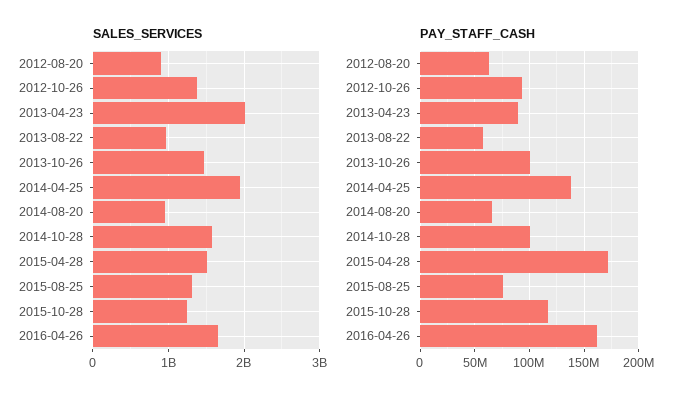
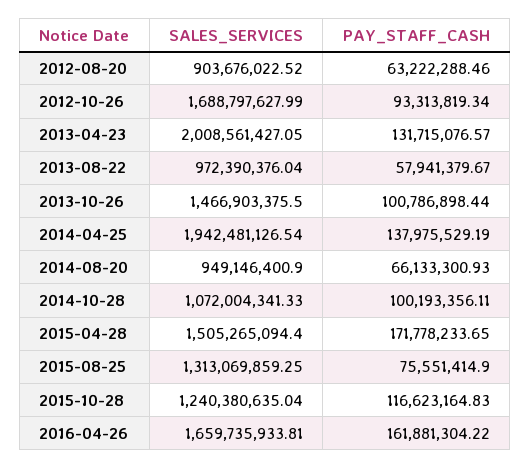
  {
    "SALES_SERVICES": {
      "2012-08-20": 903676022.52,
-     "2012-10-26": 1400000000,
+     "2012-10-26": 1688797627.99,
      "2013-04-23": 2008561427.05,
      "2013-08-22": 972390376.04,
      "2013-10-26": 1466903375.5,
      "2014-04-25": 1942481126.54,
      "2014-08-20": 949146400.9,
-     "2014-10-28": 1600000000,
+     "2014-10-28": 1072004341.33,
      "2015-04-28": 1505265094.4,
      "2015-08-25": 1313069859.25,
      "2015-10-28": 1240380635.04,
      "2016-04-26": 1659735933.81
    },
    "PAY_STAFF_CASH": {
      "2012-08-20": 63222288.46,
      "2012-10-26": 93313819.34,
-     "2013-04-23": 90000000,
+     "2013-04-23": 131715076.57,
      "2013-08-22": 57941379.67,
      "2013-10-26": 100786898.44,
      "2014-04-25": 137975529.19,
      "2014-08-20": 66133300.93,
      "2014-10-28": 100193356.11,
      "2015-04-28": 171778233.65,
      "2015-08-25": 75551414.9,
      "2015-10-28": 116623164.83,
      "2016-04-26": 161881304.22
    }
  }

